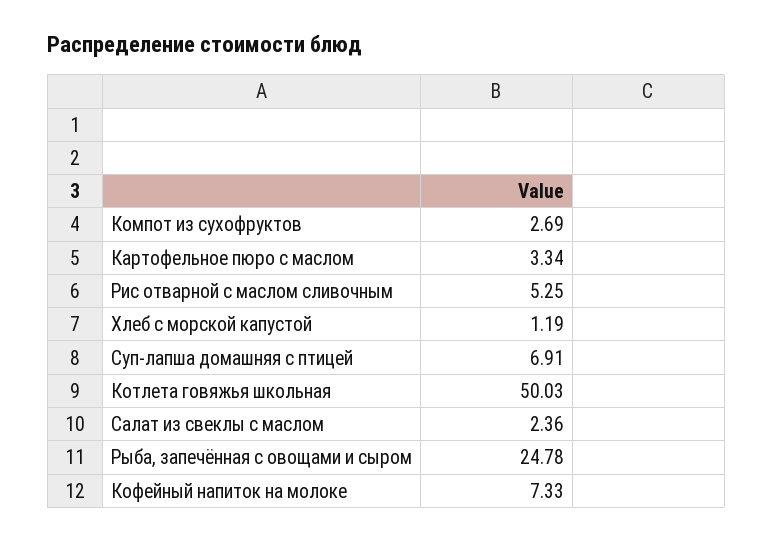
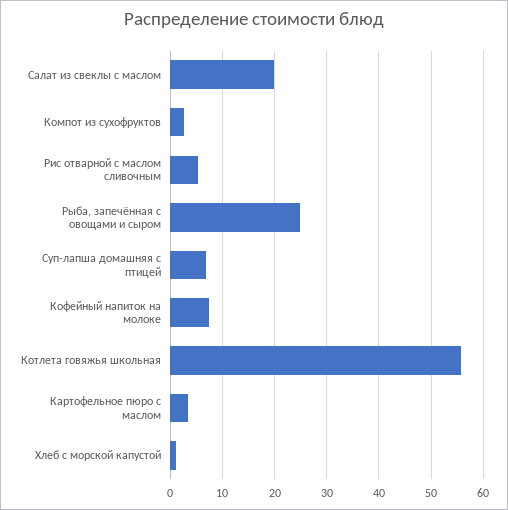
  {
    "Компот из сухофруктов": 2.69,
    "Картофельное пюро с маслом": 3.34,
    "Рис отварной с маслом сливочным": 5.25,
    "Хлеб с морской капустой": 1.19,
    "Суп-лапша домашняя с птицей": 6.91,
-   "Котлета говяжья школьная": 50.03,
+   "Котлета говяжья школьная": 56,
-   "Салат из свеклы с маслом": 2.36,
+   "Салат из свеклы с маслом": 20,
    "Рыба, запечённая с овощами и сыром": 24.78,
    "Кофейный напиток на молоке": 7.33
  }

